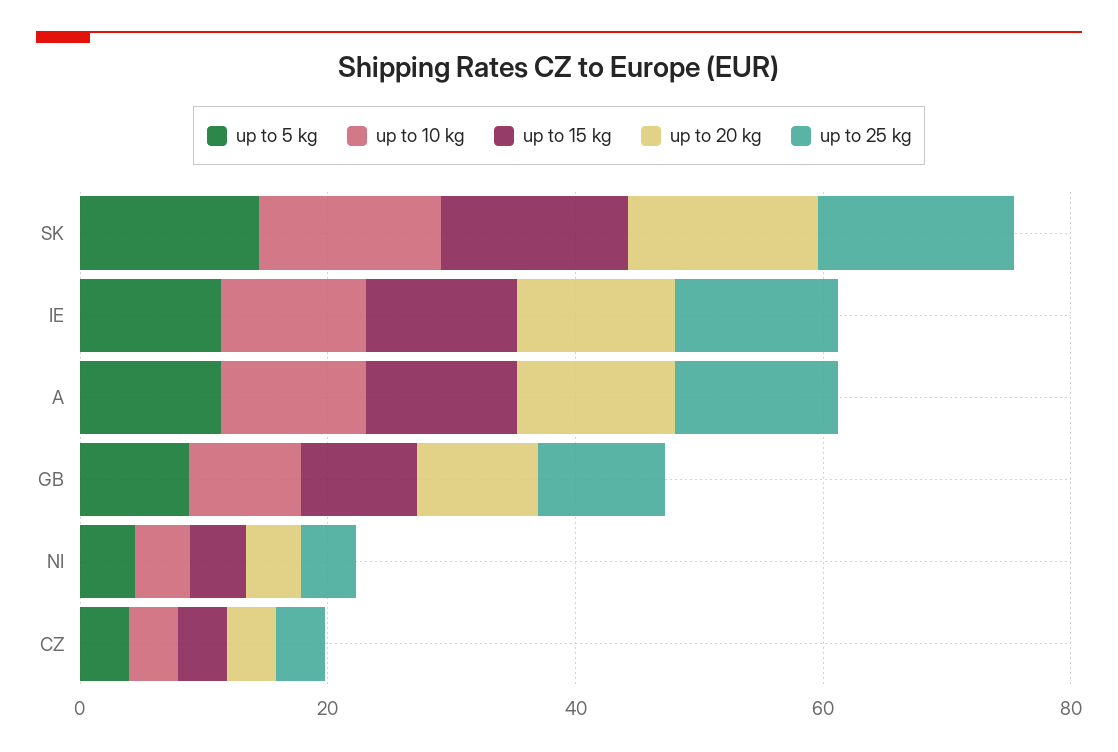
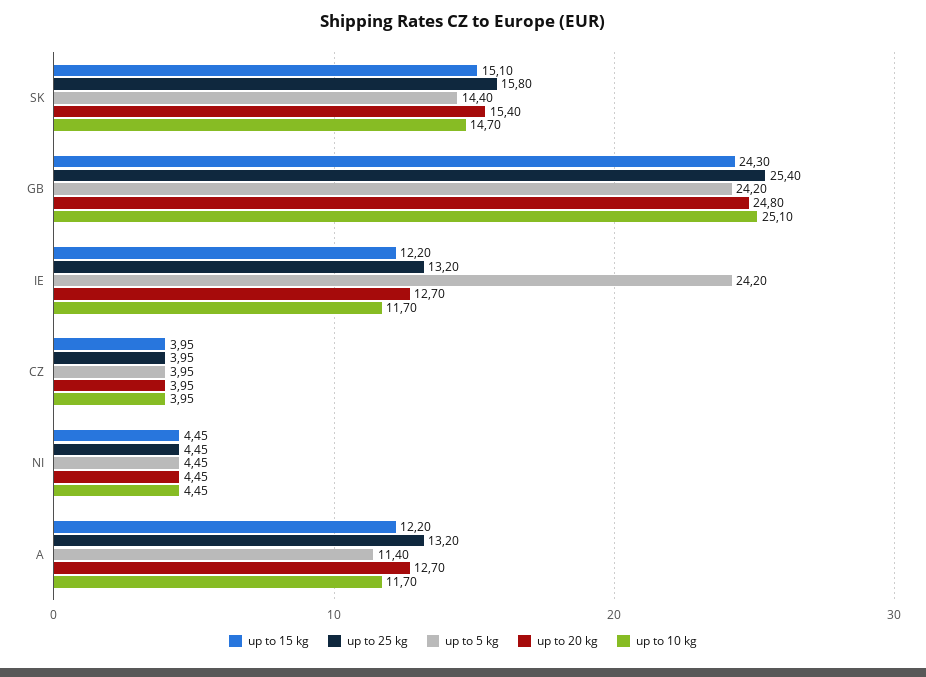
  {
    "up to 5 kg": {
      "SK": 14.4,
-     "IE": 10,
+     "IE": 24.2,
      "A": 11.4,
-     "GB": 10,
+     "GB": 24.2,
      "NI": 4.45,
      "CZ": 3.95
    },
    "up to 10 kg": {
      "SK": 14.7,
      "IE": 11.7,
      "A": 11.7,
-     "GB": 10,
+     "GB": 25.1,
      "NI": 4.45,
      "CZ": 3.95
    },
    "up to 15 kg": {
      "SK": 15.1,
      "IE": 12.2,
      "A": 12.2,
-     "GB": 10,
+     "GB": 24.3,
      "NI": 4.45,
      "CZ": 3.95
    },
    "up to 20 kg": {
      "SK": 15.4,
      "IE": 12.7,
      "A": 12.7,
-     "GB": 10,
+     "GB": 24.8,
      "NI": 4.45,
      "CZ": 3.95
    },
    "up to 25 kg": {
      "SK": 15.8,
      "IE": 13.2,
      "A": 13.2,
-     "GB": 10,
+     "GB": 25.4,
      "NI": 4.45,
      "CZ": 3.95
    }
  }

